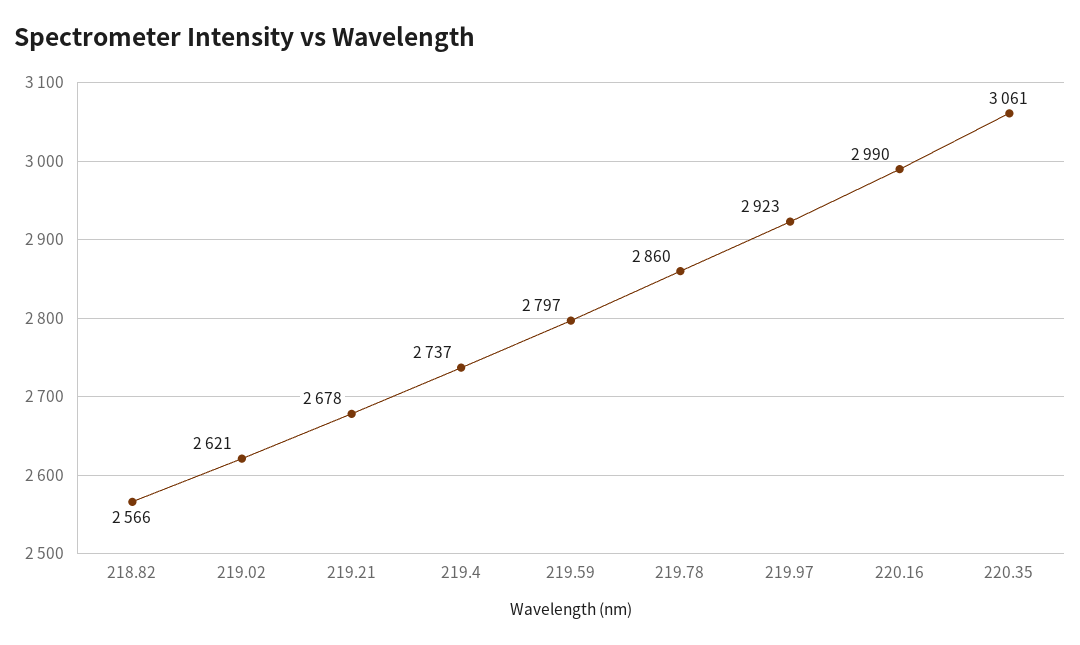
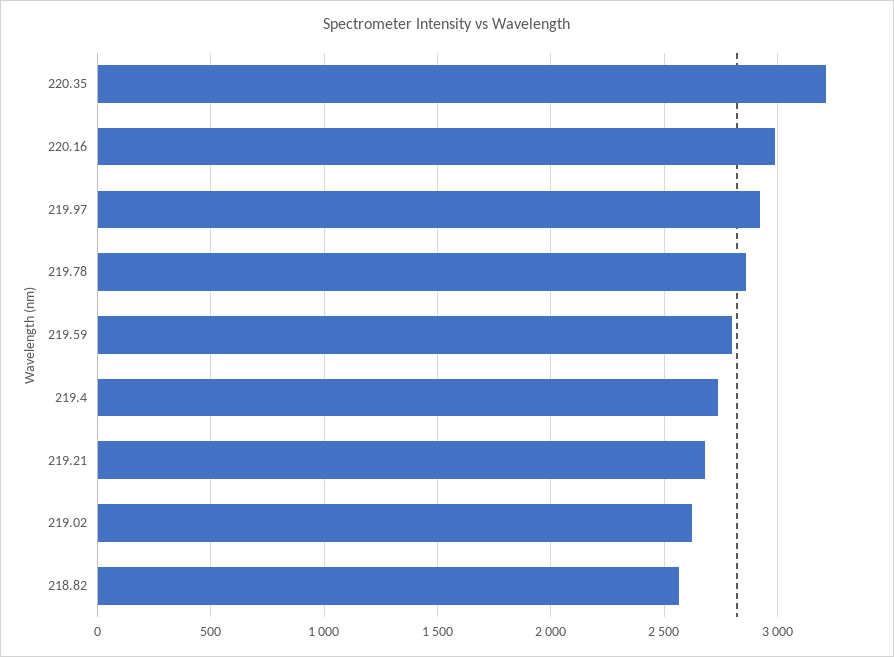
  {
    "218.82": 2566,
    "219.02": 2621,
    "219.21": 2678,
    "219.4": 2737,
    "219.59": 2797,
    "219.78": 2860,
    "219.97": 2923,
    "220.16": 2990,
-   "220.35": 3061
+   "220.35": 3200
  }

